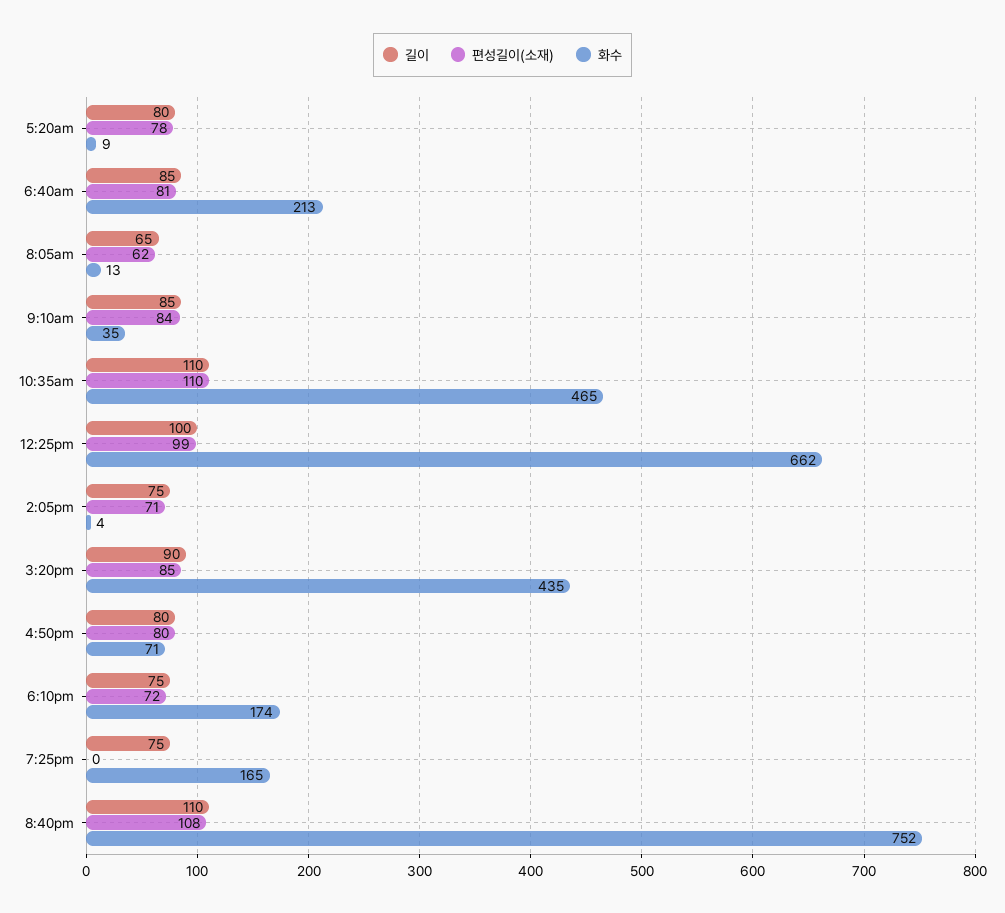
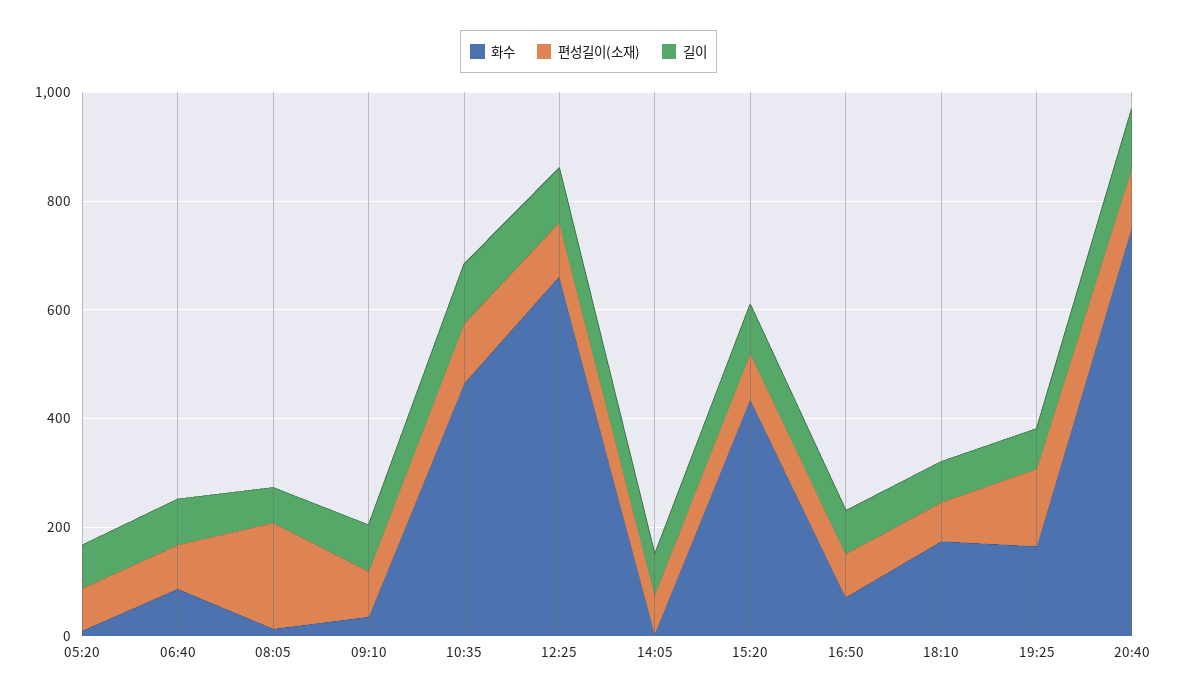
  {
    "길이": {
      "5:20am": 80,
      "6:40am": 85,
      "8:05am": 65,
      "9:10am": 85,
      "10:35am": 110,
      "12:25pm": 100,
      "2:05pm": 75,
      "3:20pm": 90,
      "4:50pm": 80,
      "6:10pm": 75,
      "7:25pm": 75,
      "8:40pm": 110
    },
    "편성길이(소재)": {
      "5:20am": 78,
      "6:40am": 81,
-     "8:05am": 62,
+     "8:05am": 200,
      "9:10am": 84,
      "10:35am": 110,
      "12:25pm": 99,
      "2:05pm": 71,
      "3:20pm": 85,
      "4:50pm": 80,
      "6:10pm": 72,
-     "7:25pm": 0,
+     "7:25pm": 150,
      "8:40pm": 108
    },
    "화수": {
      "5:20am": 9,
-     "6:40am": 213,
+     "6:40am": 100,
      "8:05am": 13,
      "9:10am": 35,
      "10:35am": 465,
      "12:25pm": 662,
      "2:05pm": 4,
      "3:20pm": 435,
      "4:50pm": 71,
      "6:10pm": 174,
      "7:25pm": 165,
      "8:40pm": 752
    }
  }

